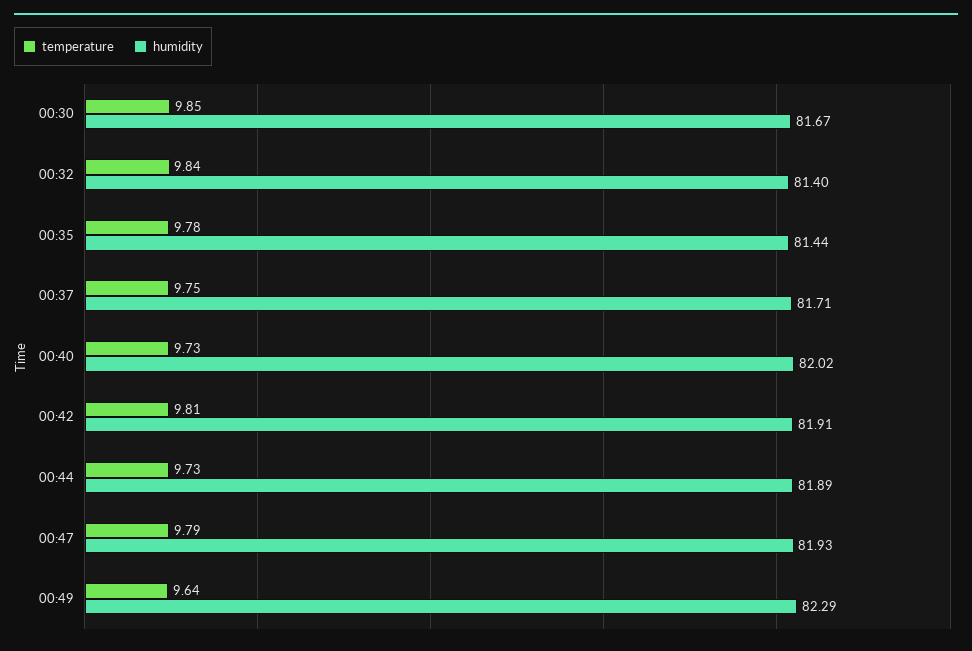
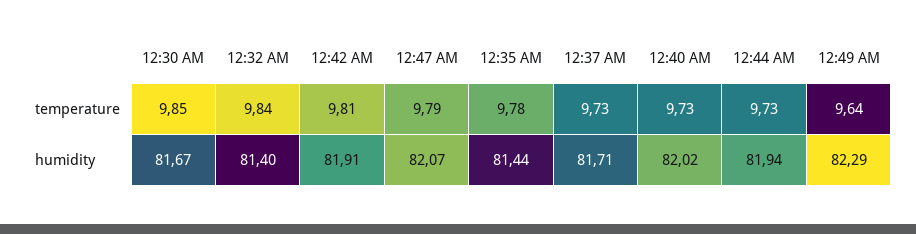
  {
    "temperature": {
      "00:30": 9.85,
      "00:32": 9.84,
      "00:35": 9.78,
-     "00:37": 9.75,
+     "00:37": 9.73,
      "00:40": 9.73,
      "00:42": 9.81,
      "00:44": 9.73,
      "00:47": 9.79,
      "00:49": 9.64
    },
    "humidity": {
      "00:30": 81.67,
      "00:32": 81.4,
      "00:35": 81.44,
      "00:37": 81.71,
      "00:40": 82.02,
      "00:42": 81.91,
-     "00:44": 81.89,
+     "00:44": 81.94,
-     "00:47": 81.93,
+     "00:47": 82.07,
      "00:49": 82.29
    }
  }

